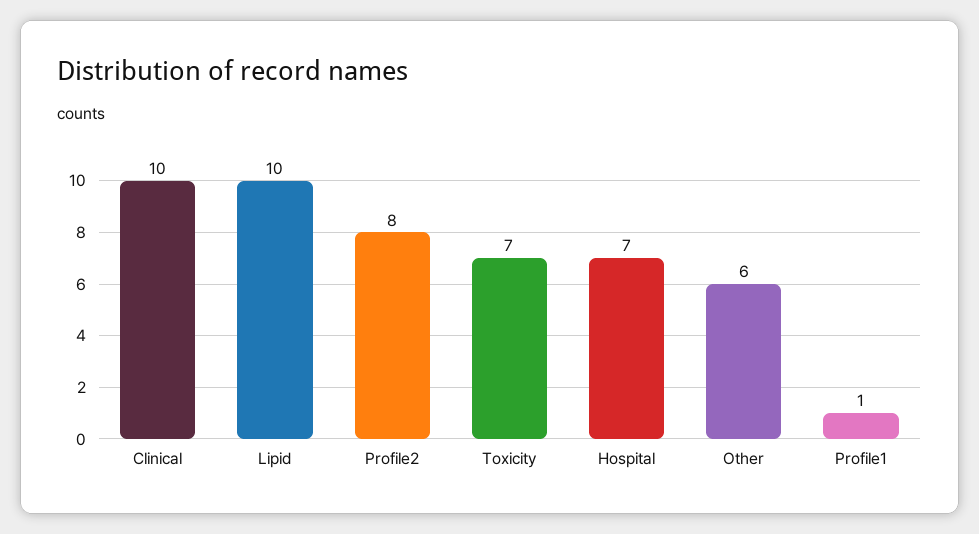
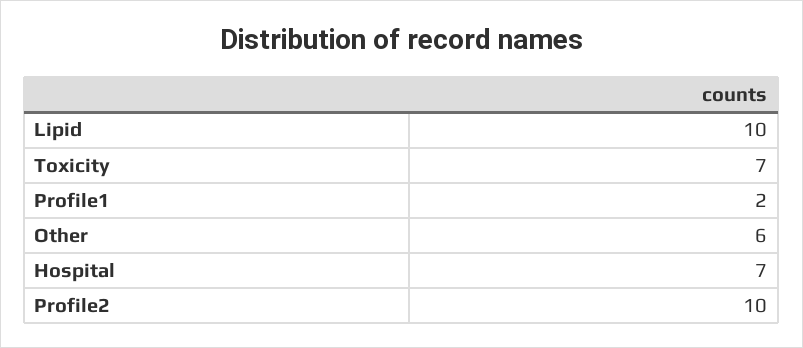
  {
-   "Clinical": 10,
    "Lipid": 10,
-   "Profile2": 8,
+   "Profile2": 10,
    "Toxicity": 7,
    "Hospital": 7,
    "Other": 6,
-   "Profile1": 1
+   "Profile1": 2
  }

